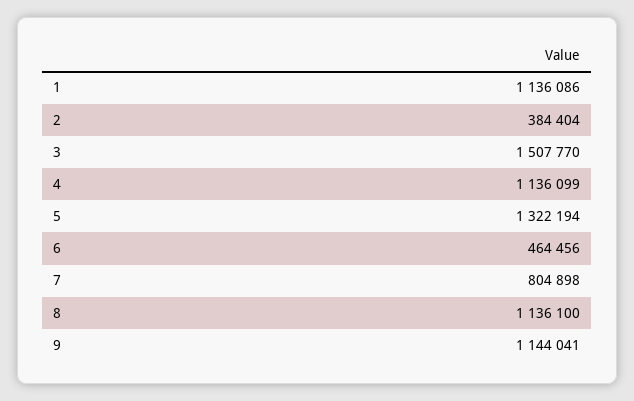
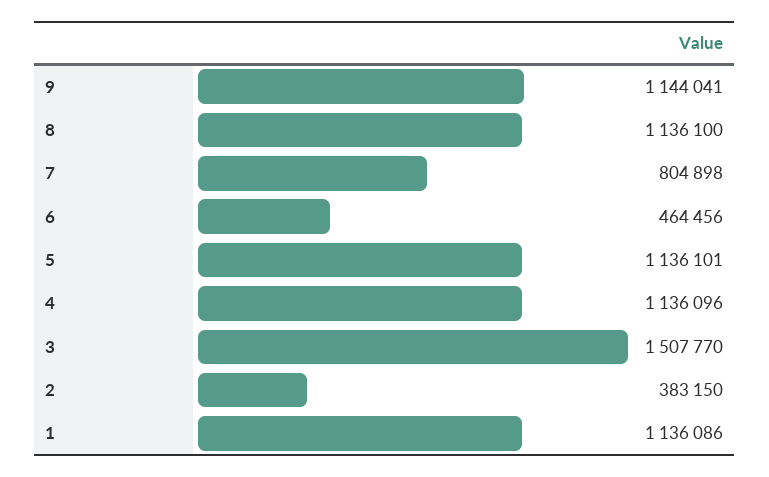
  {
    "1": 1136086,
-   "2": 384404,
+   "2": 383150,
    "3": 1507770,
-   "4": 1136099,
+   "4": 1136096,
-   "5": 1322194,
+   "5": 1136101,
    "6": 464456,
    "7": 804898,
    "8": 1136100,
    "9": 1144041
  }

